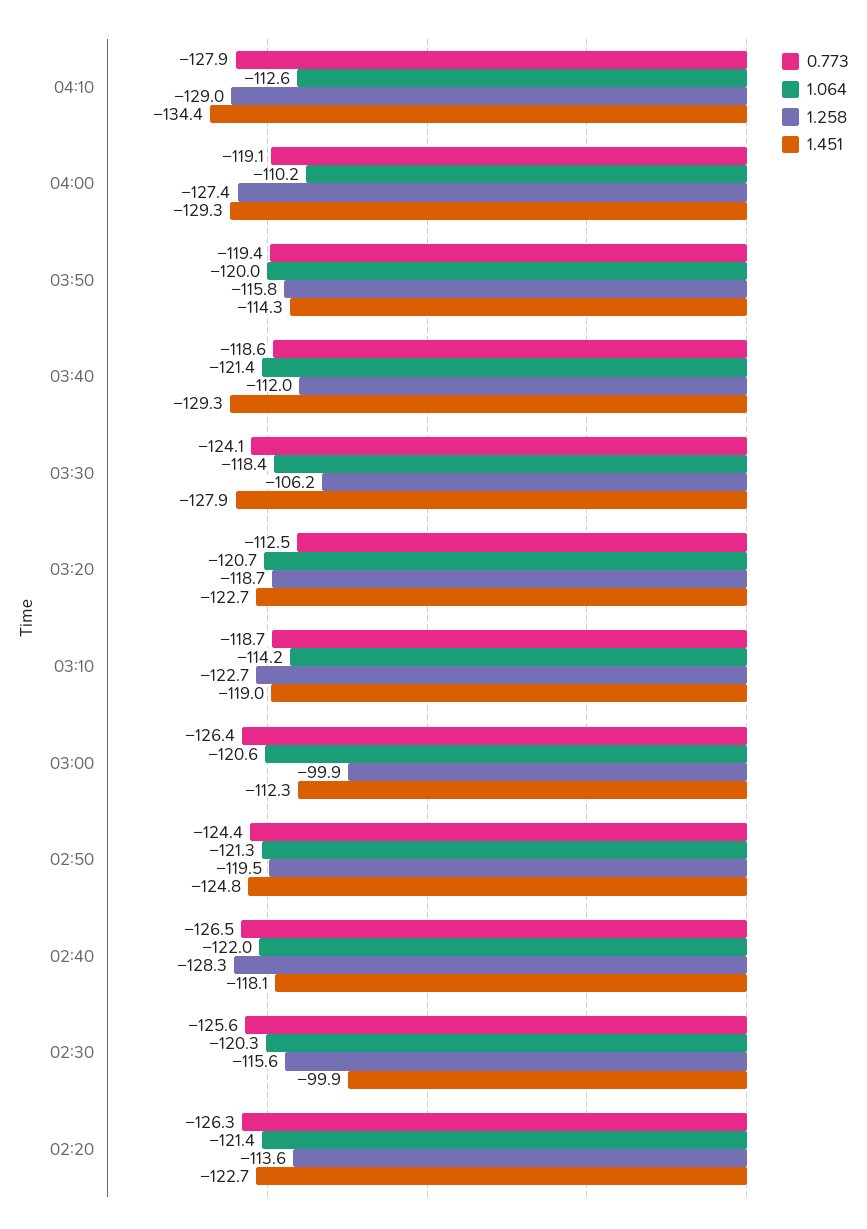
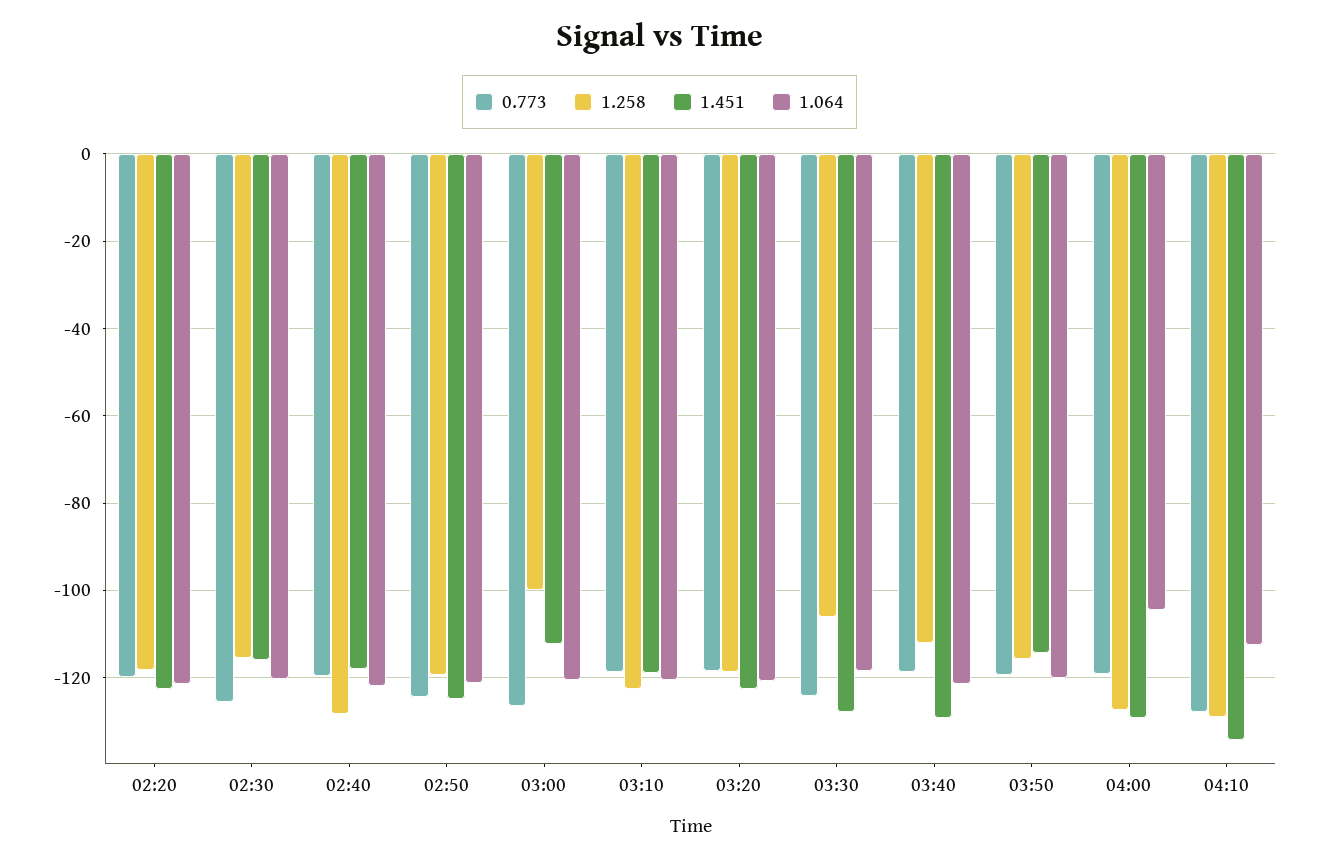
  {
    "0.773": {
      "04:10": -127.9,
      "04:00": -119.1,
      "03:50": -119.4,
      "03:40": -118.6,
      "03:30": -124.1,
-     "03:20": -112.5,
+     "03:20": -118,
      "03:10": -118.7,
      "03:00": -126.4,
      "02:50": -124.4,
-     "02:40": -126.5,
+     "02:40": -120,
      "02:30": -125.6,
-     "02:20": -126.3
+     "02:20": -120
    },
    "1.064": {
      "04:10": -112.6,
-     "04:00": -110.2,
+     "04:00": -104,
      "03:50": -120,
      "03:40": -121.4,
      "03:30": -118.4,
      "03:20": -120.7,
-     "03:10": -114.2,
+     "03:10": -120,
      "03:00": -120.6,
      "02:50": -121.3,
      "02:40": -122,
      "02:30": -120.3,
      "02:20": -121.4
    },
    "1.258": {
      "04:10": -129,
      "04:00": -127.4,
      "03:50": -115.8,
      "03:40": -112,
      "03:30": -106.2,
      "03:20": -118.7,
      "03:10": -122.7,
      "03:00": -99.9,
      "02:50": -119.5,
      "02:40": -128.3,
      "02:30": -115.6,
-     "02:20": -113.6
+     "02:20": -118
    },
    "1.451": {
      "04:10": -134.4,
      "04:00": -129.3,
      "03:50": -114.3,
      "03:40": -129.3,
      "03:30": -127.9,
      "03:20": -122.7,
      "03:10": -119,
      "03:00": -112.3,
      "02:50": -124.8,
      "02:40": -118.1,
-     "02:30": -99.9,
+     "02:30": -116,
      "02:20": -122.7
    }
  }

